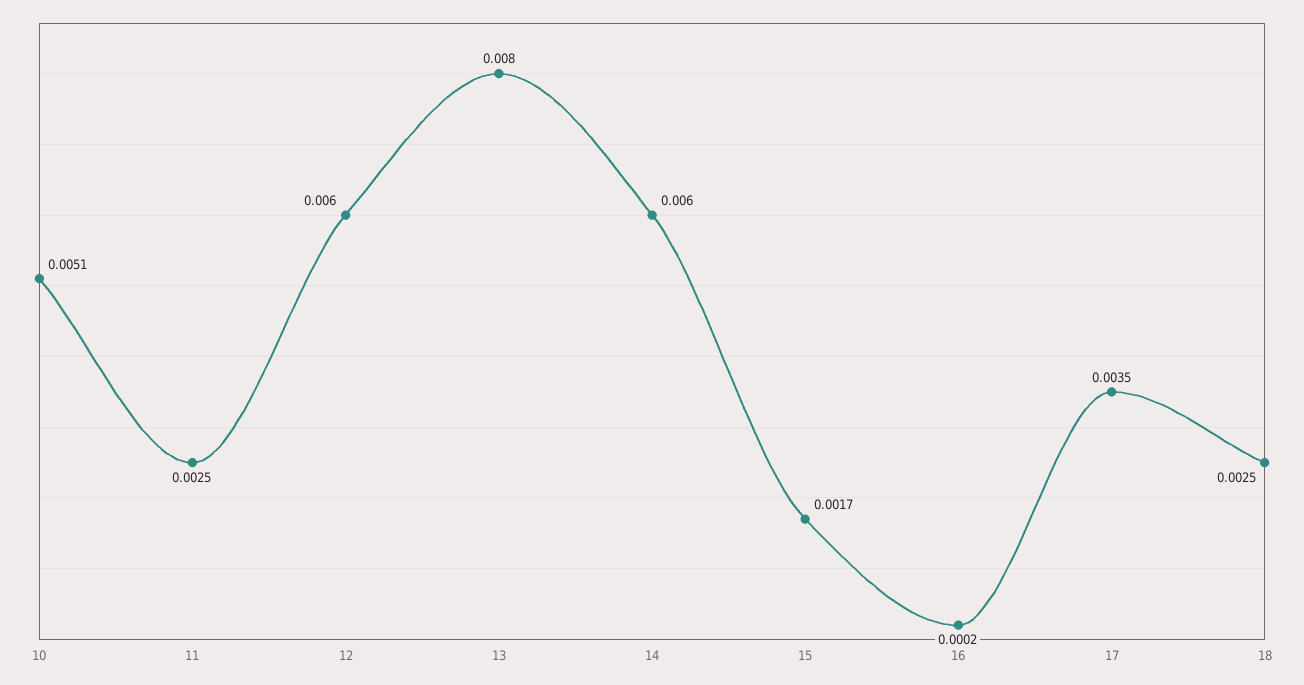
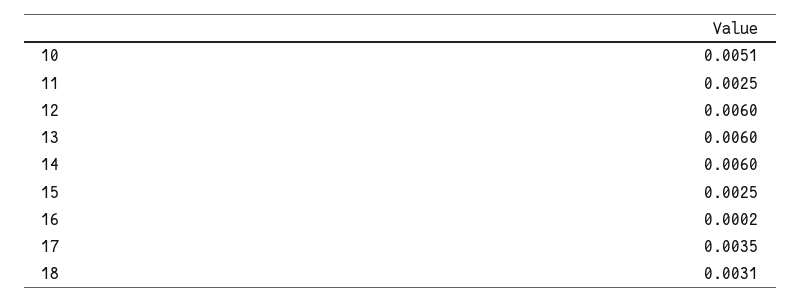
  {
    "10": 0.0051,
    "11": 0.0025,
    "12": 0.006,
-   "13": 0.008,
+   "13": 0.006,
    "14": 0.006,
-   "15": 0.0017,
+   "15": 0.0025,
    "16": 0.0002,
    "17": 0.0035,
-   "18": 0.0025
+   "18": 0.0031
  }

